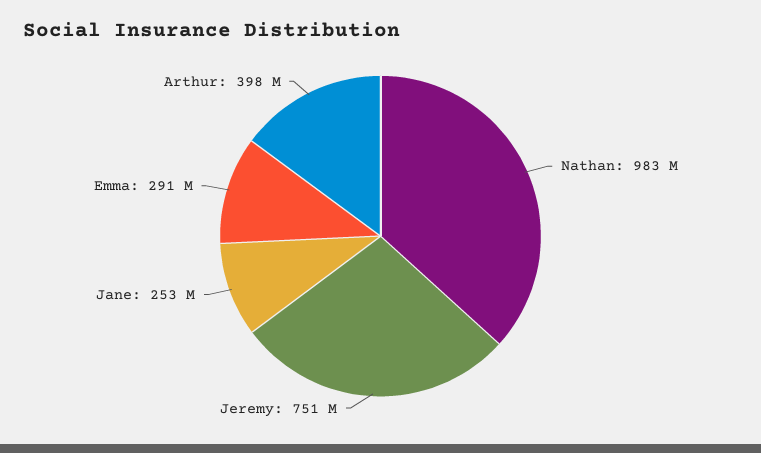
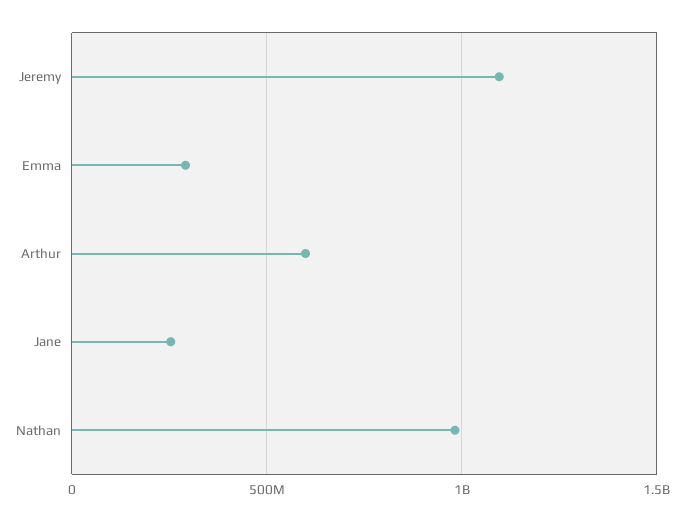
  {
    "Nathan": 983000000,
-   "Jeremy": 751000000,
+   "Jeremy": 1100000000,
    "Jane": 253000000,
    "Emma": 291000000,
-   "Arthur": 398000000
+   "Arthur": 600000000
  }

